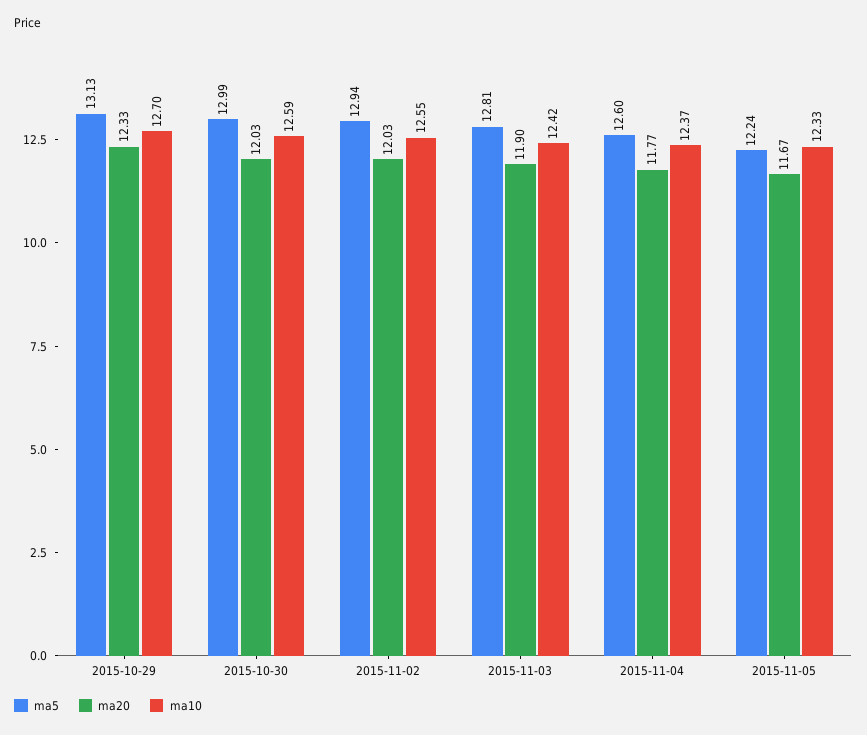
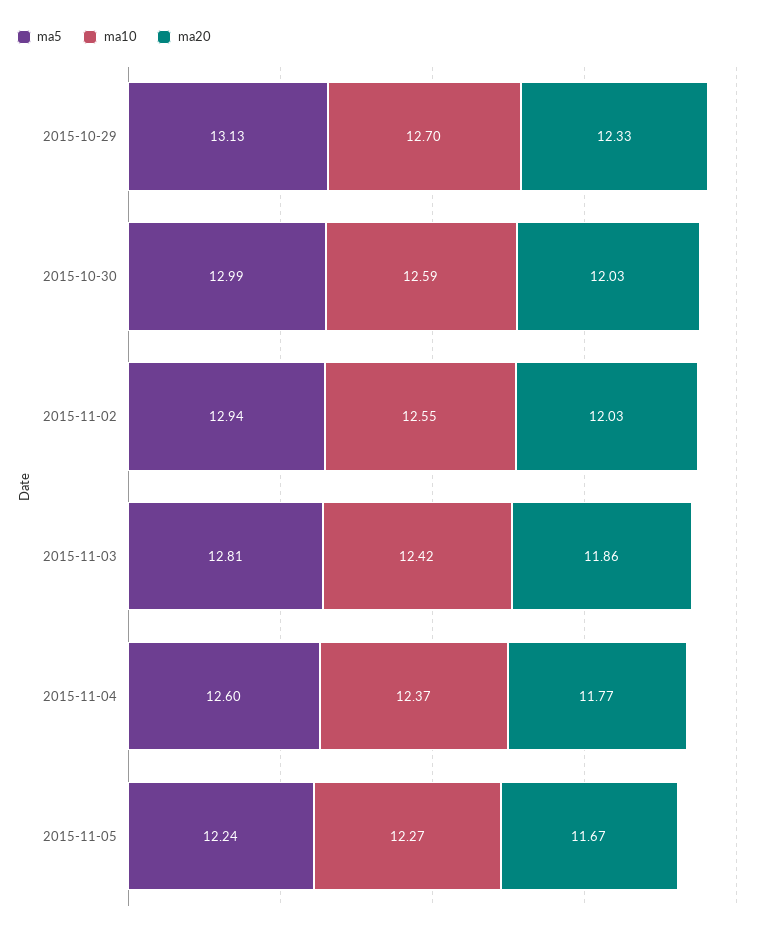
  {
    "ma5": {
      "2015-10-29": 13.13,
      "2015-10-30": 12.99,
      "2015-11-02": 12.94,
      "2015-11-03": 12.81,
      "2015-11-04": 12.6,
      "2015-11-05": 12.24
    },
    "ma20": {
      "2015-10-29": 12.33,
      "2015-10-30": 12.03,
      "2015-11-02": 12.03,
-     "2015-11-03": 11.9,
+     "2015-11-03": 11.86,
      "2015-11-04": 11.77,
      "2015-11-05": 11.67
    },
    "ma10": {
      "2015-10-29": 12.7,
      "2015-10-30": 12.59,
      "2015-11-02": 12.55,
      "2015-11-03": 12.42,
      "2015-11-04": 12.37,
-     "2015-11-05": 12.33
+     "2015-11-05": 12.27
    }
  }

